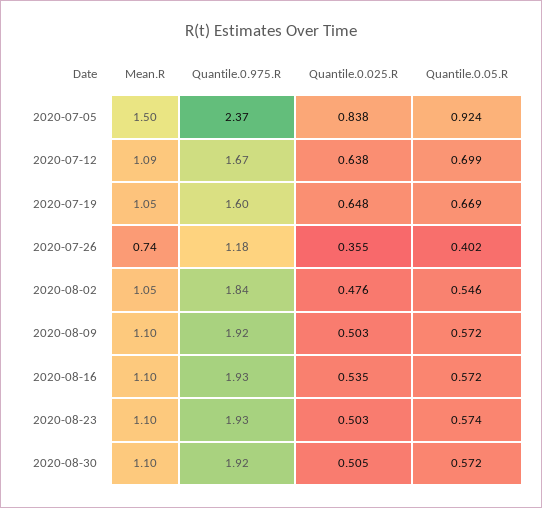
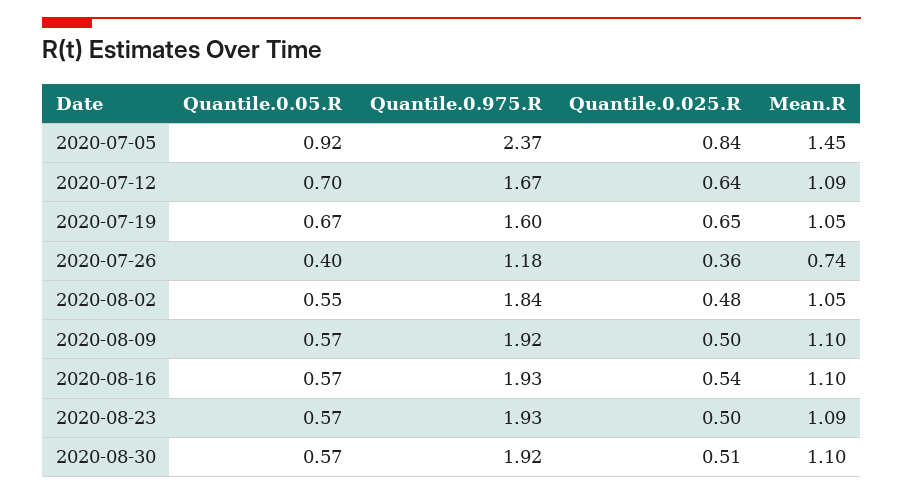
  {
    "Mean.R": {
-     "2020-07-05": 1.5,
+     "2020-07-05": 1.45,
      "2020-07-12": 1.09,
      "2020-07-19": 1.05,
      "2020-07-26": 0.74,
      "2020-08-02": 1.05,
      "2020-08-09": 1.1,
      "2020-08-16": 1.1,
-     "2020-08-23": 1.1,
+     "2020-08-23": 1.09,
      "2020-08-30": 1.1
    },
    "Quantile.0.975.R": {
      "2020-07-05": 2.37,
      "2020-07-12": 1.67,
      "2020-07-19": 1.6,
      "2020-07-26": 1.18,
      "2020-08-02": 1.84,
      "2020-08-09": 1.92,
      "2020-08-16": 1.93,
      "2020-08-23": 1.93,
      "2020-08-30": 1.92
    },
    "Quantile.0.025.R": {
      "2020-07-05": 0.838,
      "2020-07-12": 0.638,
      "2020-07-19": 0.648,
      "2020-07-26": 0.355,
      "2020-08-02": 0.476,
      "2020-08-09": 0.503,
      "2020-08-16": 0.535,
      "2020-08-23": 0.503,
      "2020-08-30": 0.505
    },
    "Quantile.0.05.R": {
      "2020-07-05": 0.924,
      "2020-07-12": 0.699,
      "2020-07-19": 0.669,
      "2020-07-26": 0.402,
      "2020-08-02": 0.546,
      "2020-08-09": 0.572,
      "2020-08-16": 0.572,
      "2020-08-23": 0.574,
      "2020-08-30": 0.572
    }
  }

